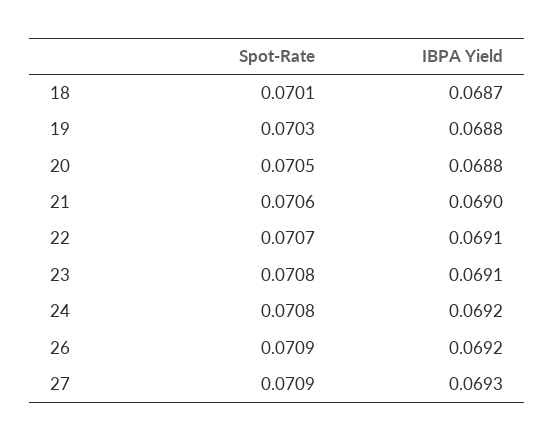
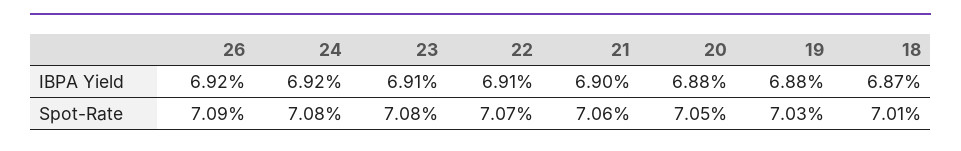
  {
    "Spot-Rate": {
      "18": 0.0701,
      "19": 0.0703,
      "20": 0.0705,
      "21": 0.0706,
      "22": 0.0707,
      "23": 0.0708,
      "24": 0.0708,
-     "26": 0.0709,
+     "26": 0.0709
-     "27": 0.0709
    },
    "IBPA Yield": {
      "18": 0.0687,
      "19": 0.0688,
      "20": 0.0688,
      "21": 0.069,
      "22": 0.0691,
      "23": 0.0691,
      "24": 0.0692,
-     "26": 0.0692,
+     "26": 0.0692
-     "27": 0.0693
    }
  }

